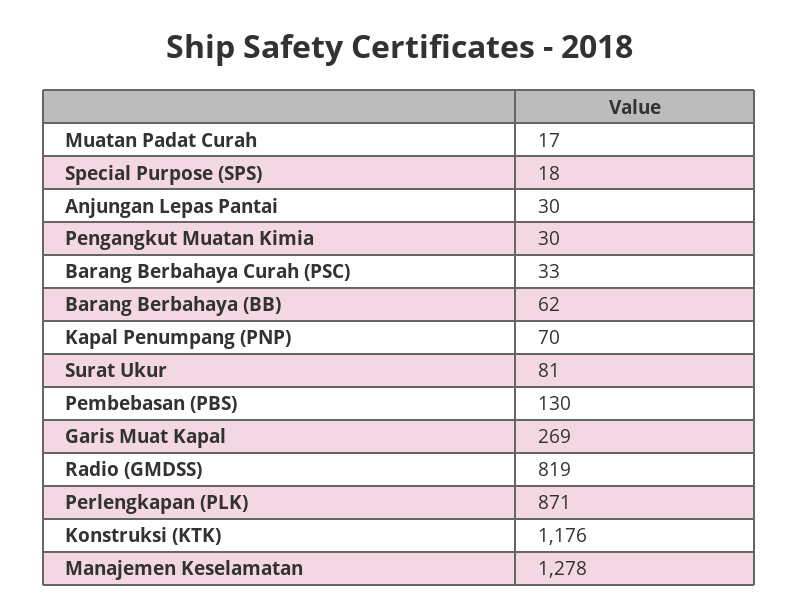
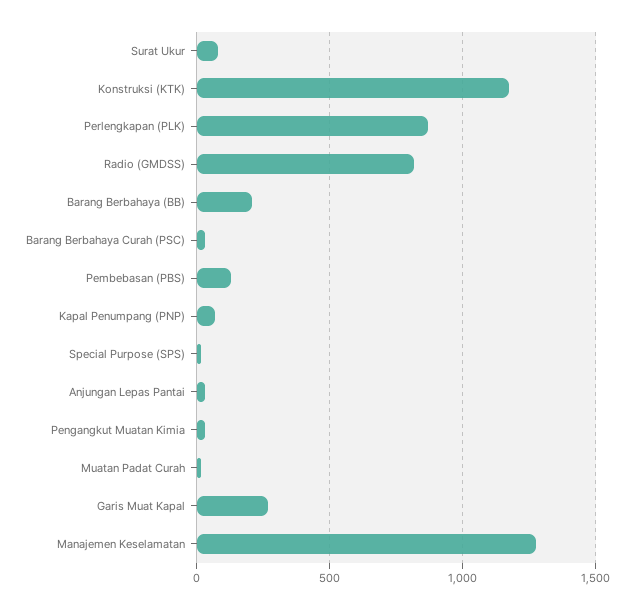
  {
    "Muatan Padat Curah": 17,
    "Special Purpose (SPS)": 18,
    "Anjungan Lepas Pantai": 30,
    "Pengangkut Muatan Kimia": 30,
    "Barang Berbahaya Curah (PSC)": 33,
-   "Barang Berbahaya (BB)": 62,
+   "Barang Berbahaya (BB)": 200,
    "Kapal Penumpang (PNP)": 70,
    "Surat Ukur": 81,
    "Pembebasan (PBS)": 130,
    "Garis Muat Kapal": 269,
    "Radio (GMDSS)": 819,
    "Perlengkapan (PLK)": 871,
    "Konstruksi (KTK)": 1176,
    "Manajemen Keselamatan": 1278
  }

